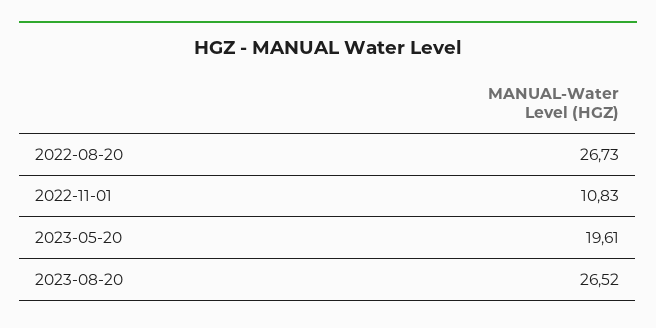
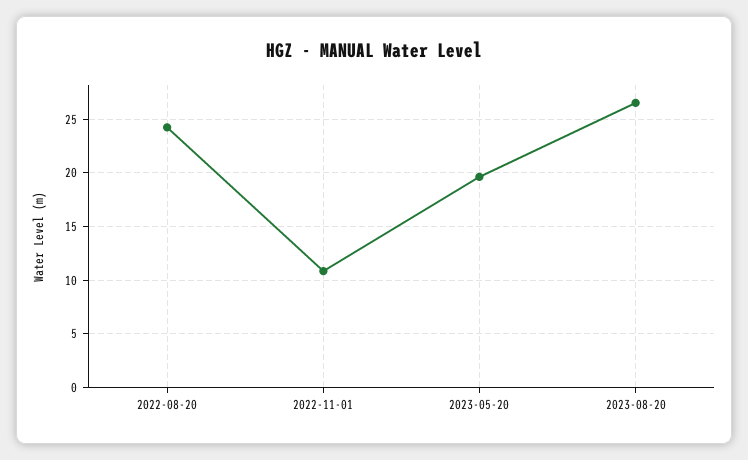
  {
-   "2022-08-20": 26.73,
+   "2022-08-20": 24,
    "2022-11-01": 10.83,
    "2023-05-20": 19.61,
    "2023-08-20": 26.52
  }

